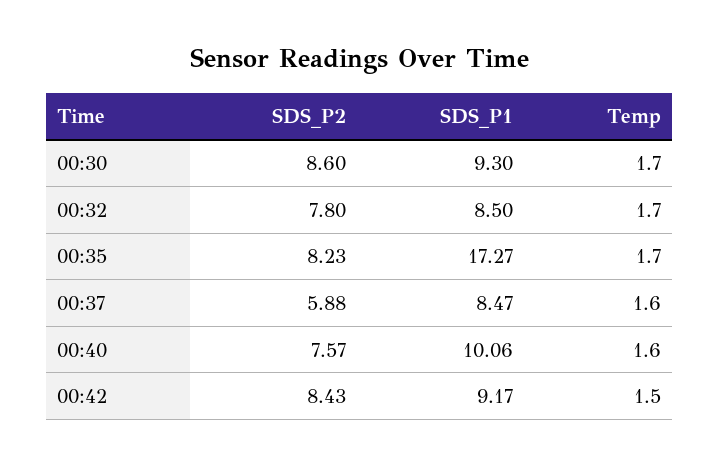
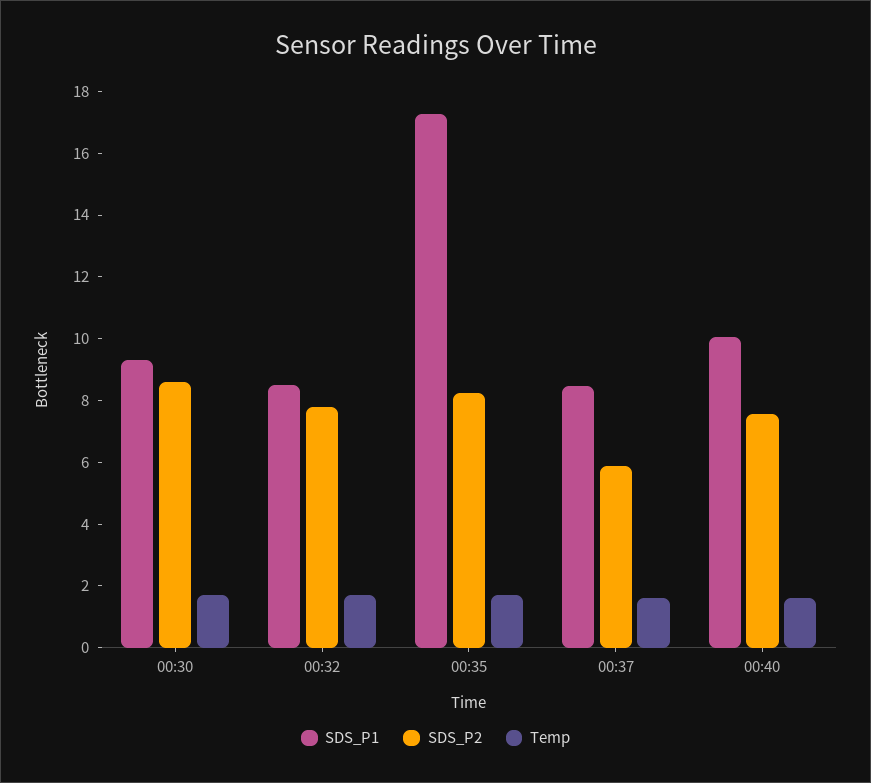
  {
    "SDS_P2": {
      "00:30": 8.6,
      "00:32": 7.8,
      "00:35": 8.23,
      "00:37": 5.88,
-     "00:40": 7.57,
+     "00:40": 7.57
-     "00:42": 8.43
    },
    "SDS_P1": {
      "00:30": 9.3,
      "00:32": 8.5,
      "00:35": 17.27,
      "00:37": 8.47,
-     "00:40": 10.06,
+     "00:40": 10.06
-     "00:42": 9.17
    },
    "Temp": {
      "00:30": 1.7,
      "00:32": 1.7,
      "00:35": 1.7,
      "00:37": 1.6,
-     "00:40": 1.6,
+     "00:40": 1.6
-     "00:42": 1.5
    }
  }

